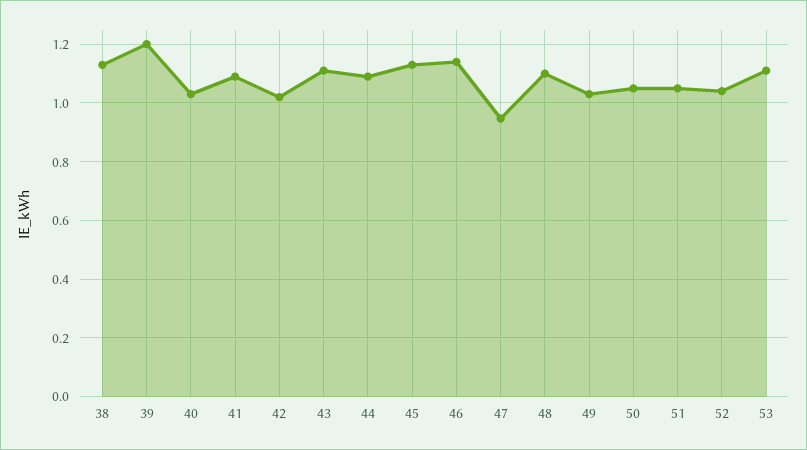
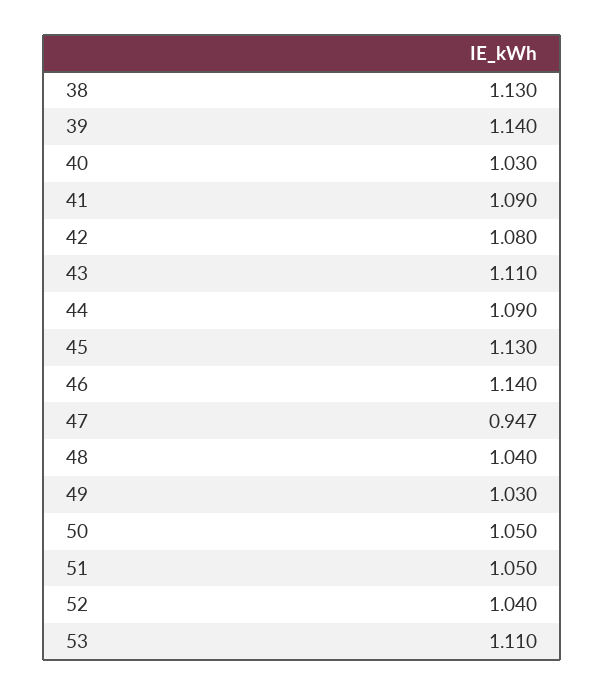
  {
    "38": 1.13,
-   "39": 1.2,
+   "39": 1.14,
    "40": 1.03,
    "41": 1.09,
-   "42": 1.025,
+   "42": 1.08,
    "43": 1.11,
    "44": 1.09,
    "45": 1.13,
    "46": 1.14,
    "47": 0.947,
-   "48": 1.1,
+   "48": 1.04,
    "49": 1.03,
    "50": 1.05,
    "51": 1.05,
    "52": 1.04,
    "53": 1.11
  }

